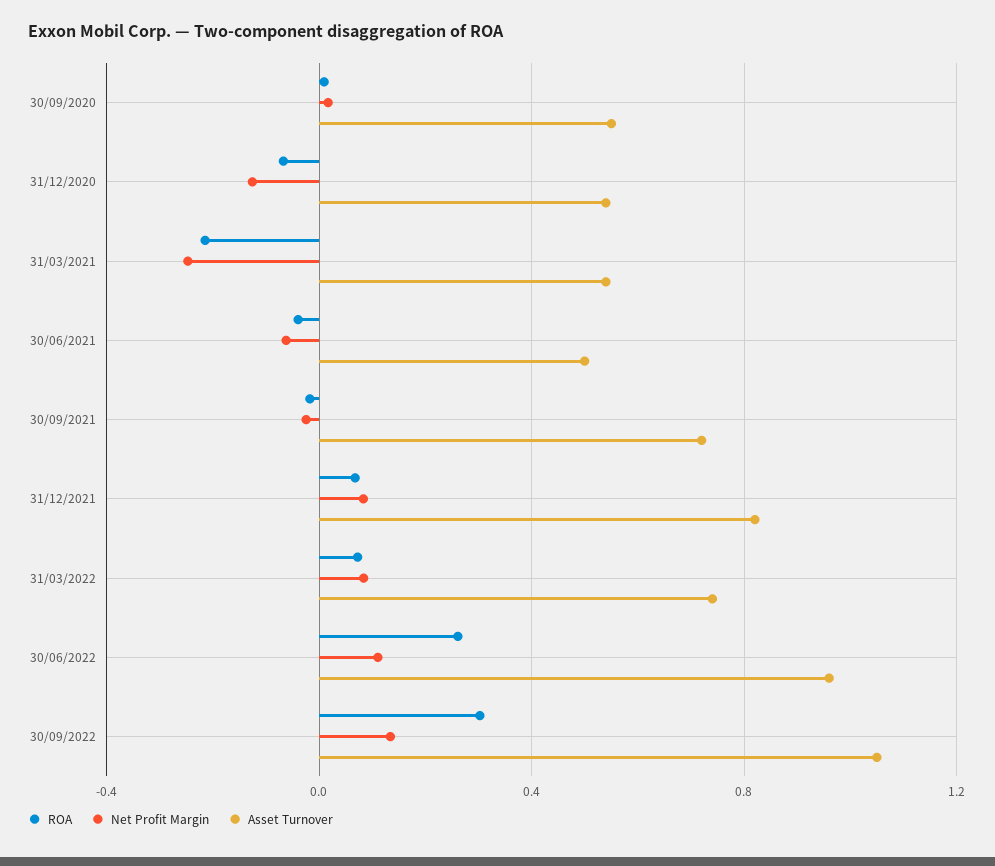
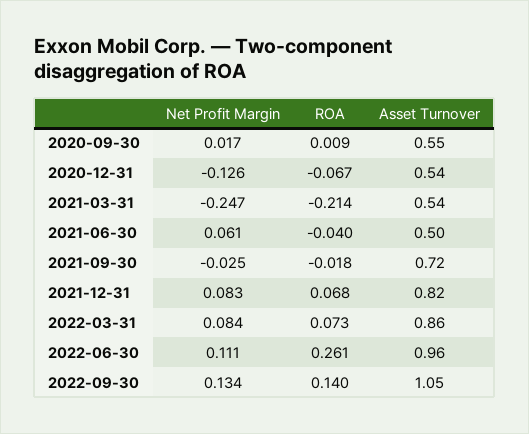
  {
    "ROA": {
      "30/09/2020": 0.009,
      "31/12/2020": -0.067,
      "31/03/2021": -0.214,
      "30/06/2021": -0.04,
      "30/09/2021": -0.018,
      "31/12/2021": 0.068,
      "31/03/2022": 0.073,
      "30/06/2022": 0.261,
-     "30/09/2022": 0.3
+     "30/09/2022": 0.14
    },
    "Net Profit Margin": {
      "30/09/2020": 0.017,
      "31/12/2020": -0.126,
      "31/03/2021": -0.247,
-     "30/06/2021": -0.05,
+     "30/06/2021": 0.061,
      "30/09/2021": -0.025,
      "31/12/2021": 0.083,
      "31/03/2022": 0.084,
      "30/06/2022": 0.111,
      "30/09/2022": 0.134
    },
    "Asset Turnover": {
      "30/09/2020": 0.55,
      "31/12/2020": 0.54,
      "31/03/2021": 0.54,
      "30/06/2021": 0.5,
      "30/09/2021": 0.72,
      "31/12/2021": 0.82,
-     "31/03/2022": 0.75,
+     "31/03/2022": 0.86,
      "30/06/2022": 0.96,
      "30/09/2022": 1.05
    }
  }

